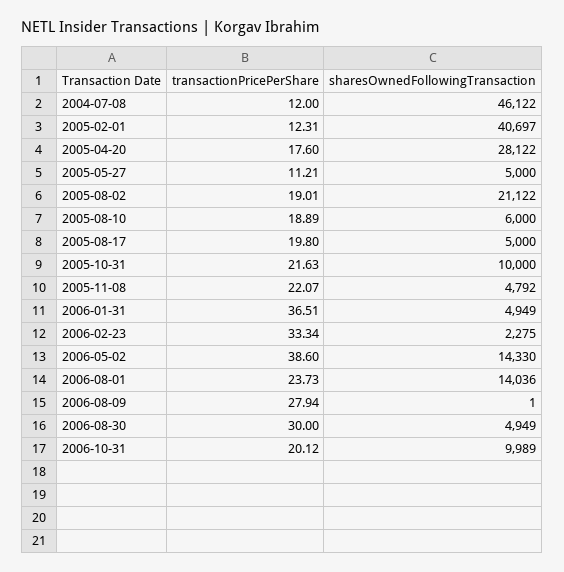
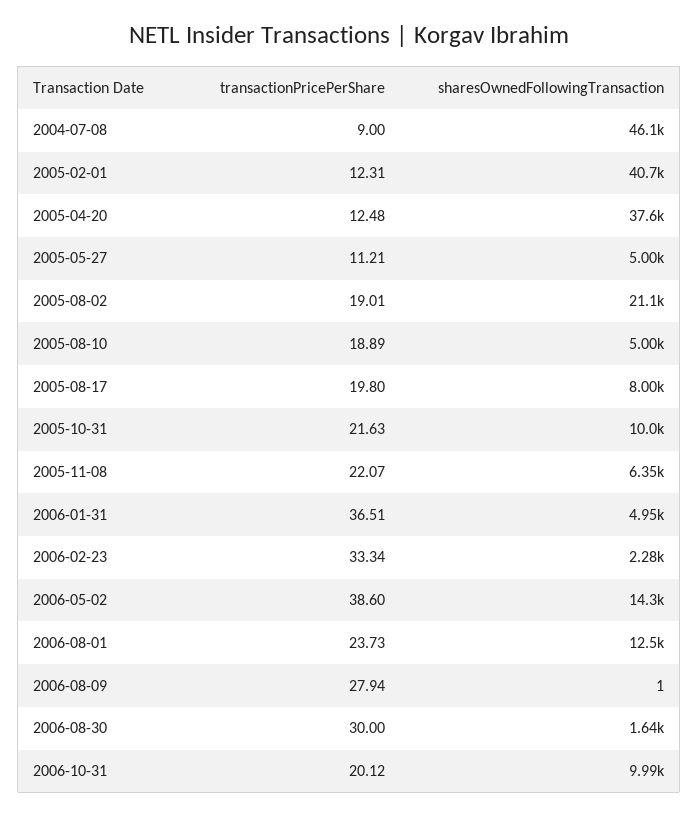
  {
    "transactionPricePerShare": {
-     "2004-07-08": 12,
+     "2004-07-08": 9,
      "2005-02-01": 12.31,
-     "2005-04-20": 17.6,
+     "2005-04-20": 12.48,
      "2005-05-27": 11.21,
      "2005-08-02": 19.01,
      "2005-08-10": 18.89,
      "2005-08-17": 19.8,
      "2005-10-31": 21.63,
      "2005-11-08": 22.07,
      "2006-01-31": 36.51,
      "2006-02-23": 33.34,
      "2006-05-02": 38.6,
      "2006-08-01": 23.73,
      "2006-08-09": 27.94,
      "2006-08-30": 30,
      "2006-10-31": 20.12
    },
    "sharesOwnedFollowingTransaction": {
      "2004-07-08": 46122,
      "2005-02-01": 40697,
-     "2005-04-20": 28122,
+     "2005-04-20": 37600,
      "2005-05-27": 5000,
      "2005-08-02": 21122,
-     "2005-08-10": 6000,
+     "2005-08-10": 5000,
-     "2005-08-17": 5000,
+     "2005-08-17": 8000,
      "2005-10-31": 10000,
-     "2005-11-08": 4792,
+     "2005-11-08": 6350,
      "2006-01-31": 4949,
      "2006-02-23": 2275,
      "2006-05-02": 14330,
-     "2006-08-01": 14036,
+     "2006-08-01": 12500,
      "2006-08-09": 1,
-     "2006-08-30": 4949,
+     "2006-08-30": 1640,
      "2006-10-31": 9989
    }
  }

